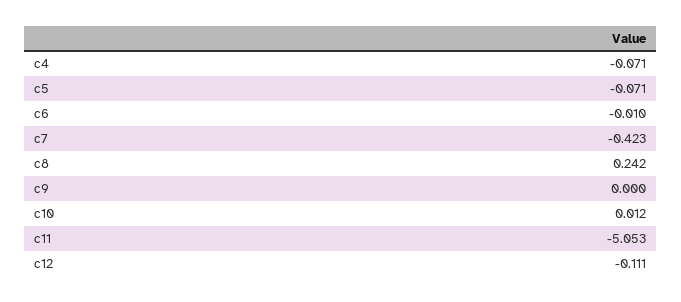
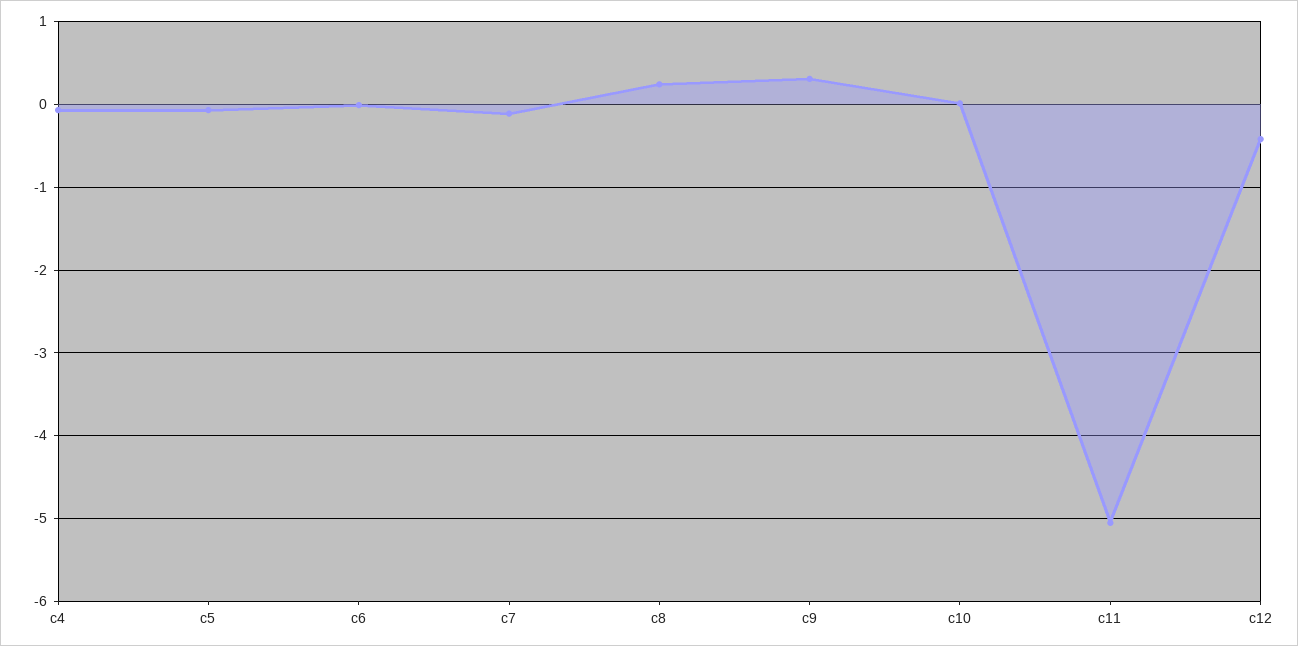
  {
    "c4": -0.071,
    "c5": -0.071,
    "c6": -0.01,
-   "c7": -0.423,
+   "c7": -0.1,
    "c8": 0.242,
-   "c9": 0,
+   "c9": 0.3,
    "c10": 0.012,
    "c11": -5.053,
-   "c12": -0.111
+   "c12": -0.4
  }

